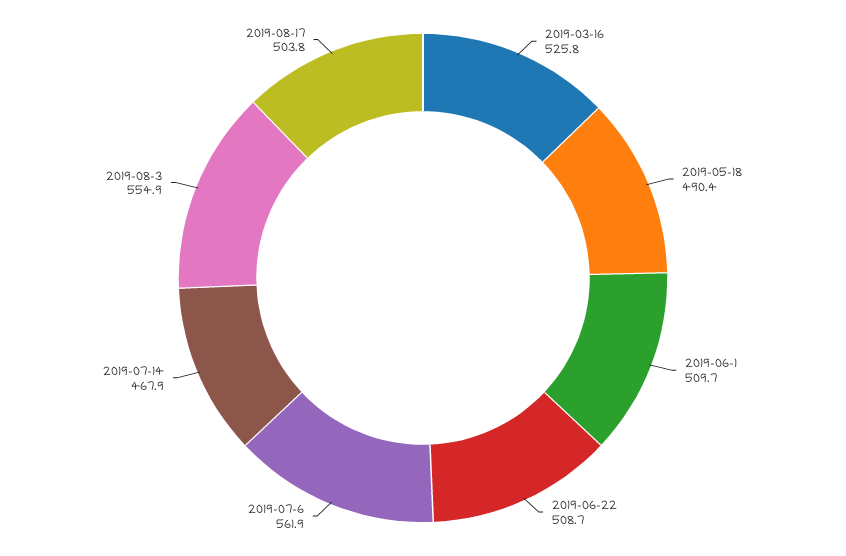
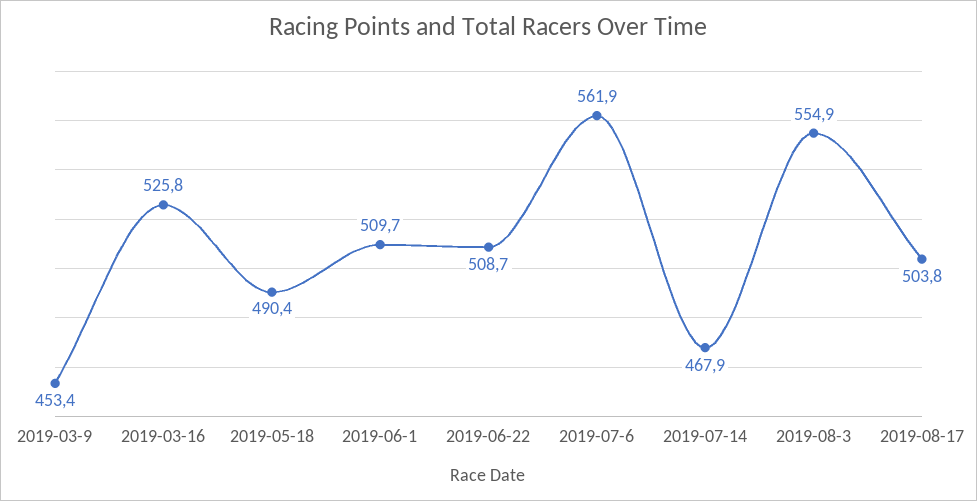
  {
    "2019-03-16": 525.8,
    "2019-05-18": 490.4,
    "2019-06-1": 509.7,
    "2019-06-22": 508.7,
    "2019-07-6": 561.9,
    "2019-07-14": 467.9,
    "2019-08-3": 554.9,
-   "2019-08-17": 503.8
+   "2019-08-17": 503.8,
+   "2019-03-9": 453.4
  }

